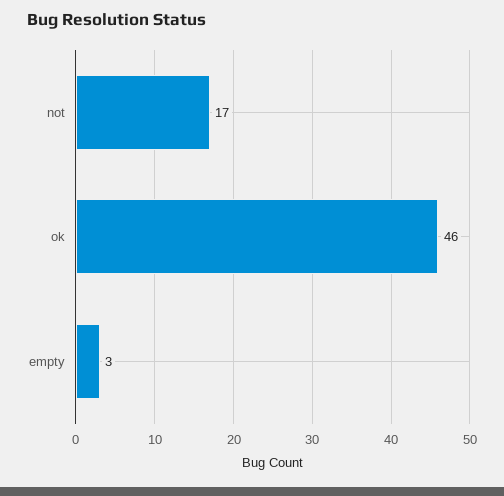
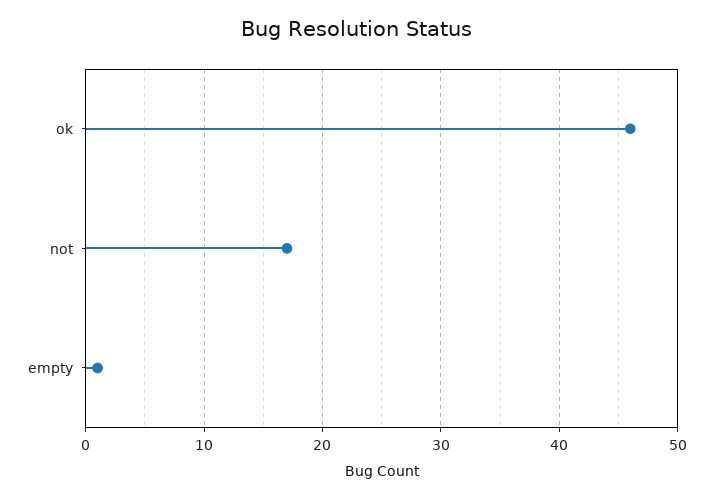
  {
    "not": 17,
    "ok": 46,
-   "empty": 3
+   "empty": 1
  }

